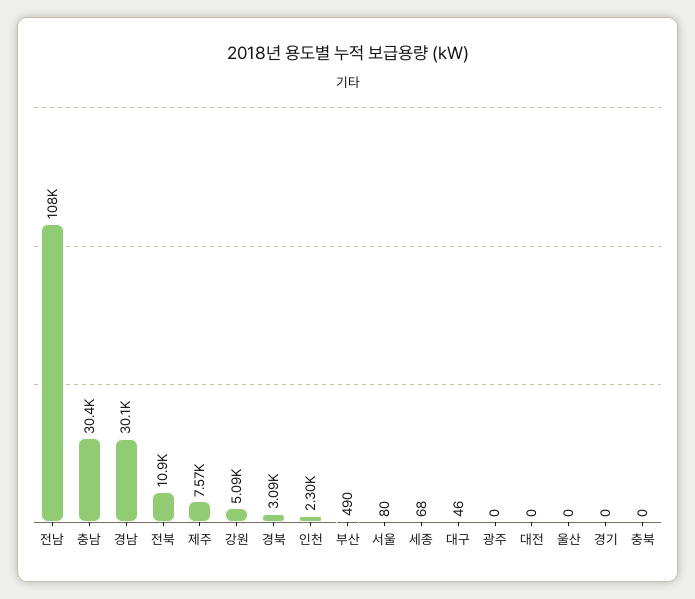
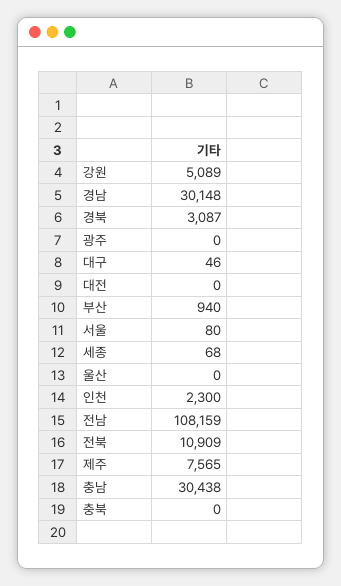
  {
    "전남": 108159,
    "충남": 30438,
    "경남": 30148,
    "전북": 10909,
    "제주": 7565,
    "강원": 5089,
    "경북": 3087,
    "인천": 2300,
-   "부산": 490,
+   "부산": 940,
    "서울": 80,
    "세종": 68,
    "대구": 46,
    "광주": 0,
    "대전": 0,
    "울산": 0,
-   "경기": 0,
    "충북": 0
  }

